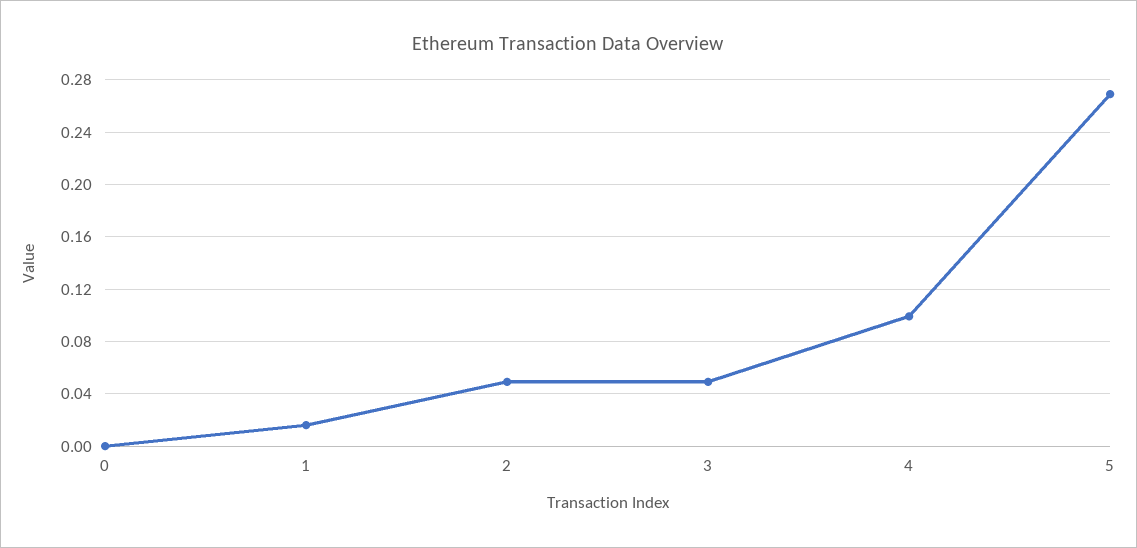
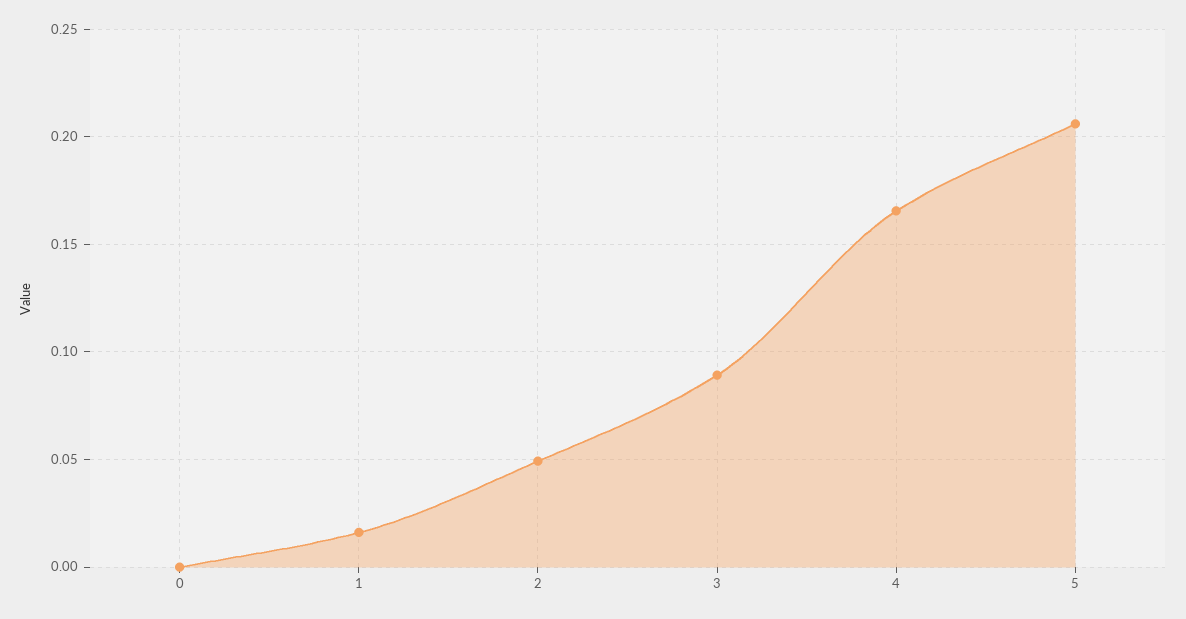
  {
    "0": 0,
    "1": 0.015,
    "2": 0.05,
-   "3": 0.05,
+   "3": 0.09,
-   "4": 0.1,
+   "4": 0.165,
-   "5": 0.27
+   "5": 0.205
  }

